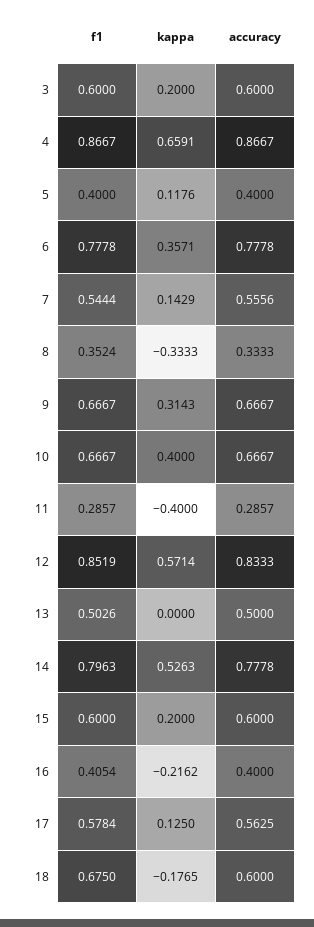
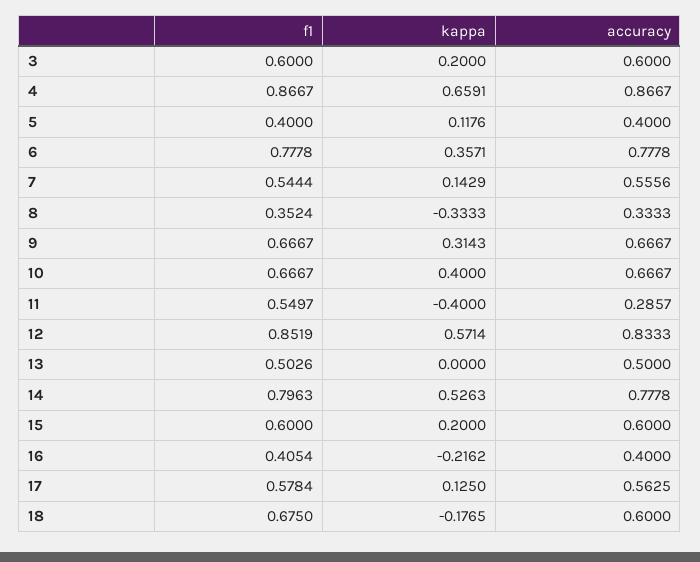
  {
    "f1": {
      "3": 0.6,
      "4": 0.8667,
      "5": 0.4,
      "6": 0.7778,
      "7": 0.5444,
      "8": 0.3524,
      "9": 0.6667,
      "10": 0.6667,
-     "11": 0.2857,
+     "11": 0.5497,
      "12": 0.8519,
      "13": 0.5026,
      "14": 0.7963,
      "15": 0.6,
      "16": 0.4054,
      "17": 0.5784,
      "18": 0.675
    },
    "kappa": {
      "3": 0.2,
      "4": 0.6591,
      "5": 0.1176,
      "6": 0.3571,
      "7": 0.1429,
      "8": -0.3333,
      "9": 0.3143,
      "10": 0.4,
      "11": -0.4,
      "12": 0.5714,
      "13": 0,
      "14": 0.5263,
      "15": 0.2,
      "16": -0.2162,
      "17": 0.125,
      "18": -0.1765
    },
    "accuracy": {
      "3": 0.6,
      "4": 0.8667,
      "5": 0.4,
      "6": 0.7778,
      "7": 0.5556,
      "8": 0.3333,
      "9": 0.6667,
      "10": 0.6667,
      "11": 0.2857,
      "12": 0.8333,
      "13": 0.5,
      "14": 0.7778,
      "15": 0.6,
      "16": 0.4,
      "17": 0.5625,
      "18": 0.6
    }
  }

